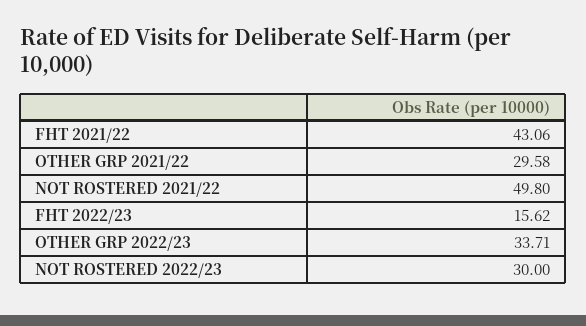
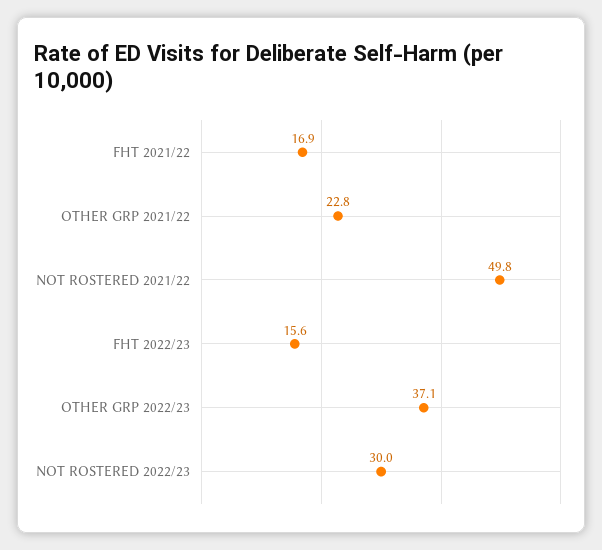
  {
-   "FHT 2021/22": 43.06,
+   "FHT 2021/22": 16.9,
-   "OTHER GRP 2021/22": 29.58,
+   "OTHER GRP 2021/22": 22.8,
    "NOT ROSTERED 2021/22": 49.8,
    "FHT 2022/23": 15.62,
-   "OTHER GRP 2022/23": 33.71,
+   "OTHER GRP 2022/23": 37.1,
    "NOT ROSTERED 2022/23": 30
  }

